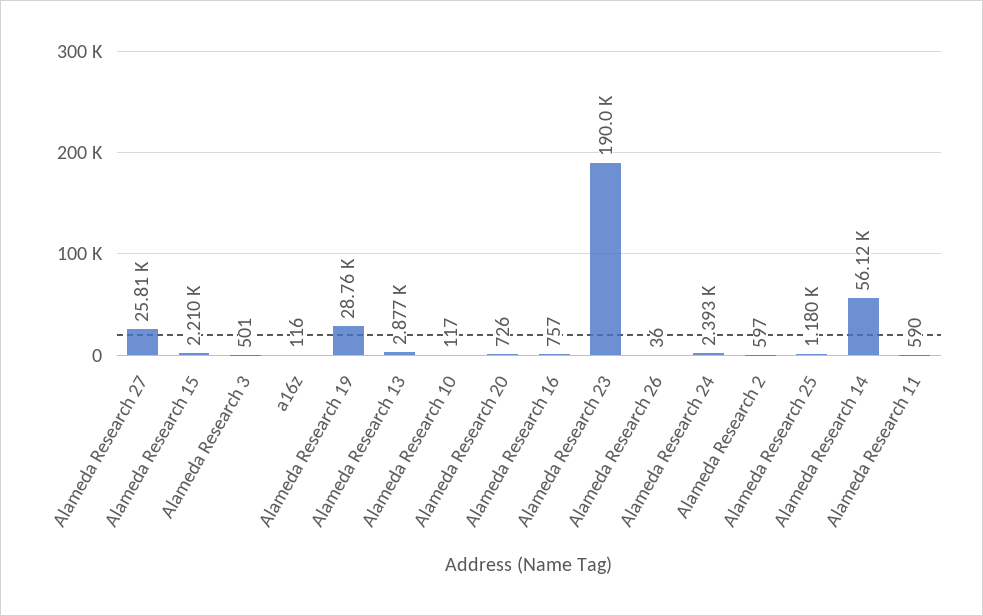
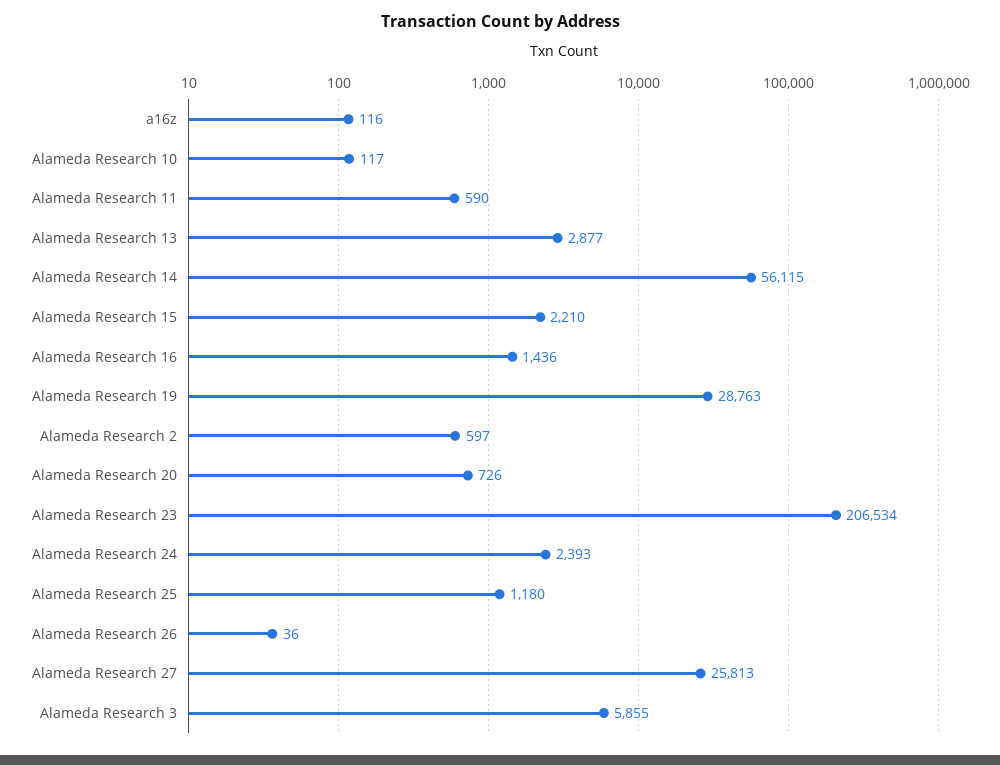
  {
    "Alameda Research 27": 25813,
    "Alameda Research 15": 2210,
-   "Alameda Research 3": 501,
+   "Alameda Research 3": 5855,
    "a16z": 116,
    "Alameda Research 19": 28763,
    "Alameda Research 13": 2877,
    "Alameda Research 10": 117,
    "Alameda Research 20": 726,
-   "Alameda Research 16": 757,
+   "Alameda Research 16": 1436,
-   "Alameda Research 23": 190000,
+   "Alameda Research 23": 206534,
    "Alameda Research 26": 36,
    "Alameda Research 24": 2393,
    "Alameda Research 2": 597,
    "Alameda Research 25": 1180,
    "Alameda Research 14": 56115,
    "Alameda Research 11": 590
  }

